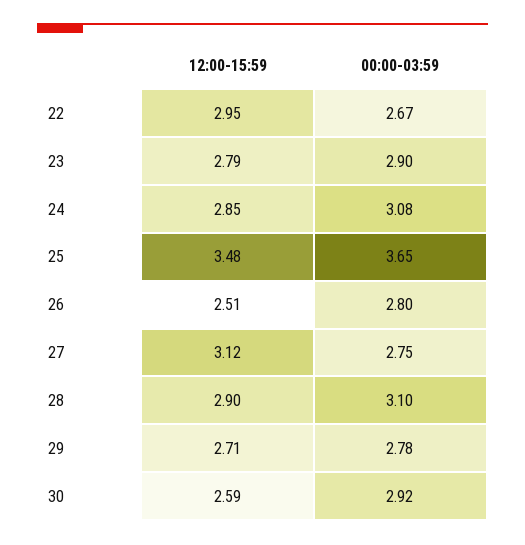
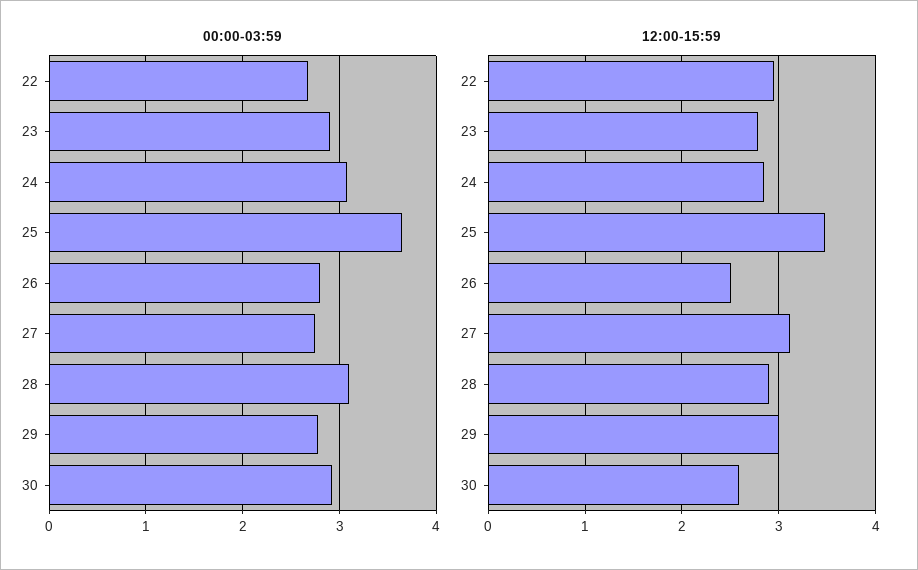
  {
    "12:00-15:59": {
      "22": 2.95,
      "23": 2.79,
      "24": 2.85,
      "25": 3.48,
      "26": 2.51,
      "27": 3.12,
      "28": 2.9,
-     "29": 2.71,
+     "29": 3,
      "30": 2.59
    },
    "00:00-03:59": {
      "22": 2.67,
      "23": 2.9,
      "24": 3.08,
      "25": 3.65,
      "26": 2.8,
      "27": 2.75,
      "28": 3.1,
      "29": 2.78,
      "30": 2.92
    }
  }

